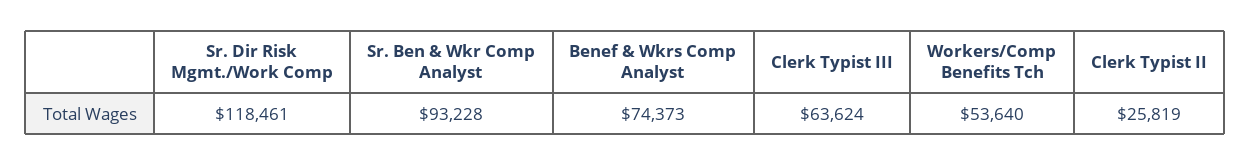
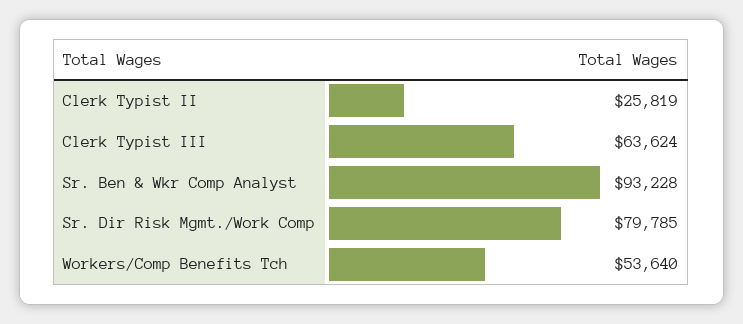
  {
-   "Sr. Dir Risk Mgmt./Work Comp": 118461,
+   "Sr. Dir Risk Mgmt./Work Comp": 79785,
    "Sr. Ben & Wkr Comp Analyst": 93228,
-   "Benef & Wkrs Comp Analyst": 74373,
    "Clerk Typist III": 63624,
    "Workers/Comp Benefits Tch": 53640,
    "Clerk Typist II": 25819
  }

